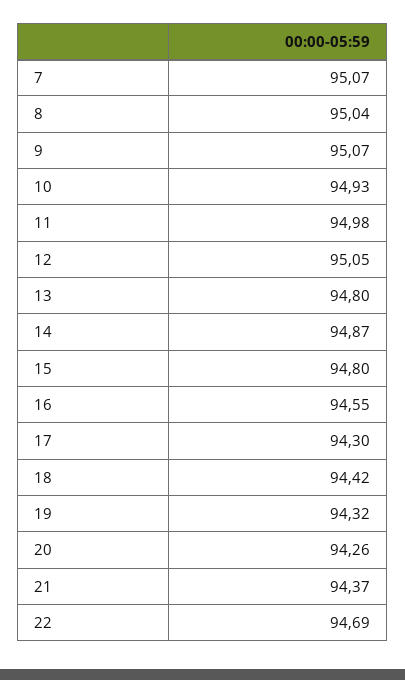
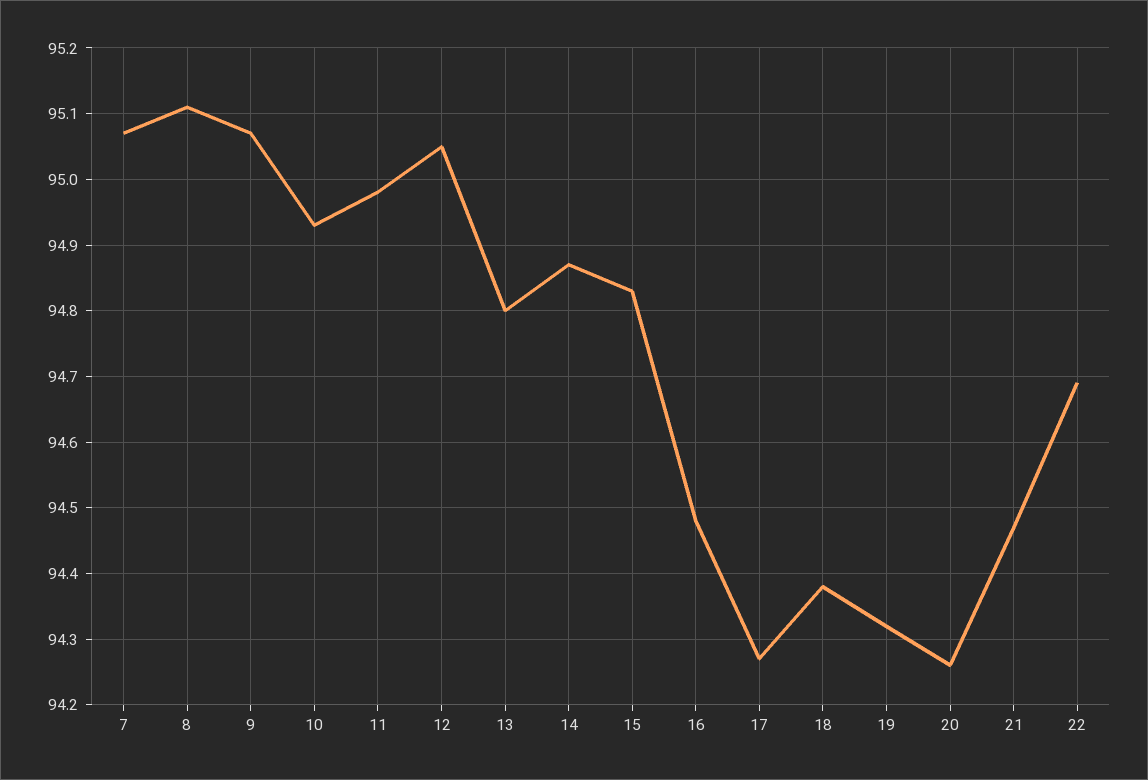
  {
    "7": 95.07,
-   "8": 95.04,
+   "8": 95.11,
    "9": 95.07,
    "10": 94.93,
    "11": 94.98,
    "12": 95.05,
    "13": 94.8,
    "14": 94.87,
-   "15": 94.8,
+   "15": 94.83,
-   "16": 94.55,
+   "16": 94.48,
-   "17": 94.3,
+   "17": 94.27,
-   "18": 94.42,
+   "18": 94.38,
    "19": 94.32,
    "20": 94.26,
-   "21": 94.37,
+   "21": 94.47,
    "22": 94.69
  }

